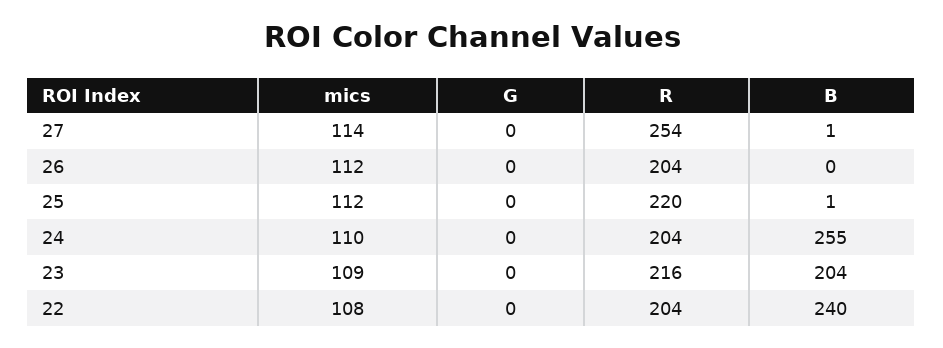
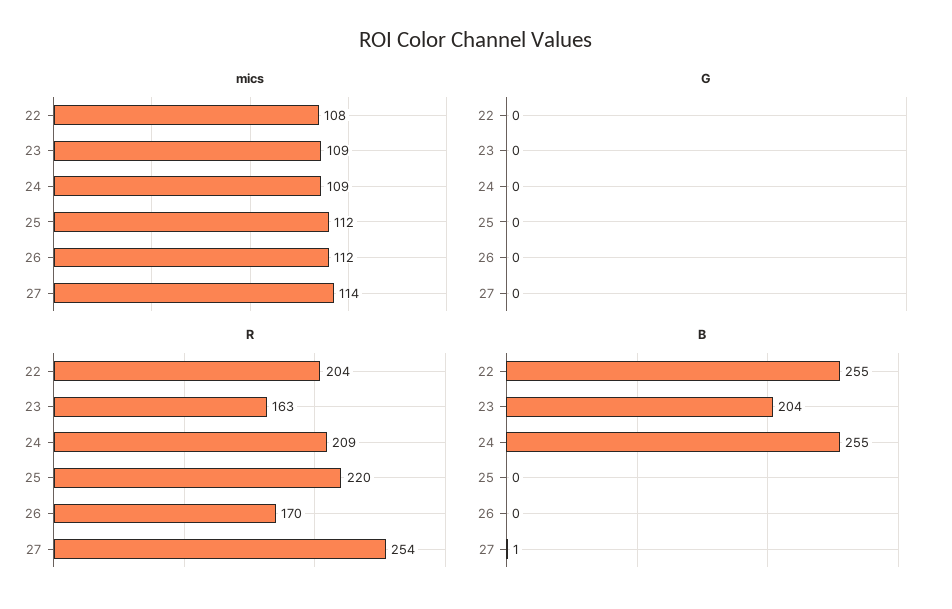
  {
    "mics": {
      "27": 114,
      "26": 112,
      "25": 112,
-     "24": 110,
+     "24": 109,
      "23": 109,
      "22": 108
    },
    "G": {
      "27": 0,
      "26": 0,
      "25": 0,
      "24": 0,
      "23": 0,
      "22": 0
    },
    "R": {
      "27": 254,
-     "26": 204,
+     "26": 170,
      "25": 220,
-     "24": 204,
+     "24": 209,
-     "23": 216,
+     "23": 163,
      "22": 204
    },
    "B": {
      "27": 1,
      "26": 0,
-     "25": 1,
+     "25": 0,
      "24": 255,
      "23": 204,
-     "22": 240
+     "22": 255
    }
  }

